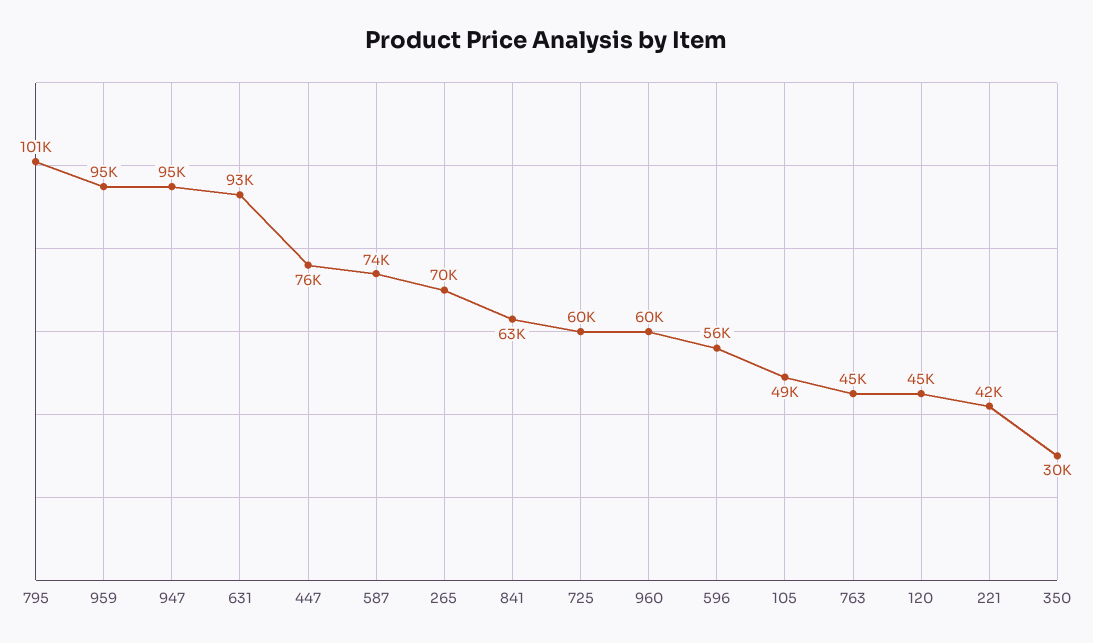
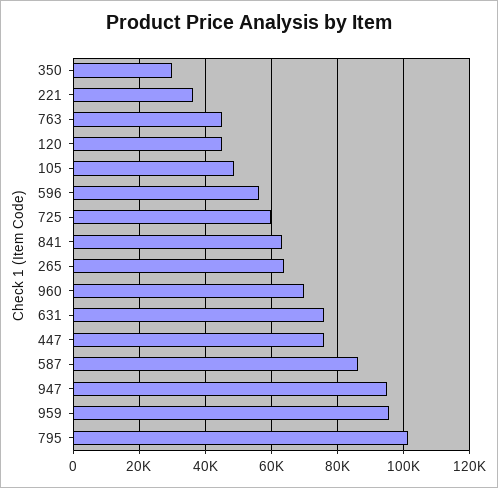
  {
    "795": 101000,
    "959": 95000,
    "947": 95000,
-   "631": 93000,
+   "631": 76000,
    "447": 76000,
-   "587": 74000,
+   "587": 86000,
-   "265": 70000,
+   "265": 64000,
    "841": 63000,
    "725": 60000,
-   "960": 60000,
+   "960": 70000,
    "596": 56000,
    "105": 49000,
    "763": 45000,
    "120": 45000,
-   "221": 42000,
+   "221": 36000,
    "350": 30000
  }

